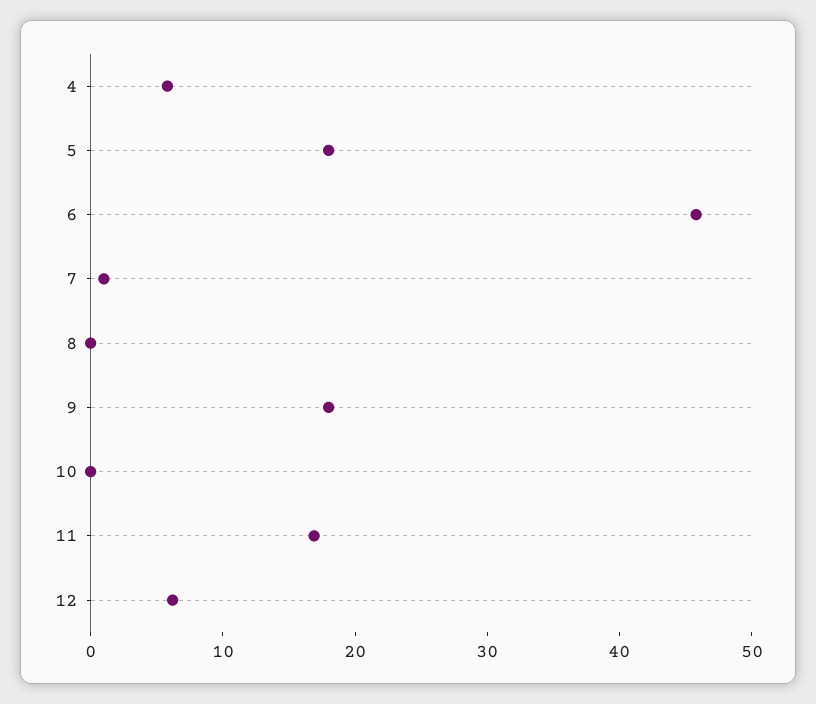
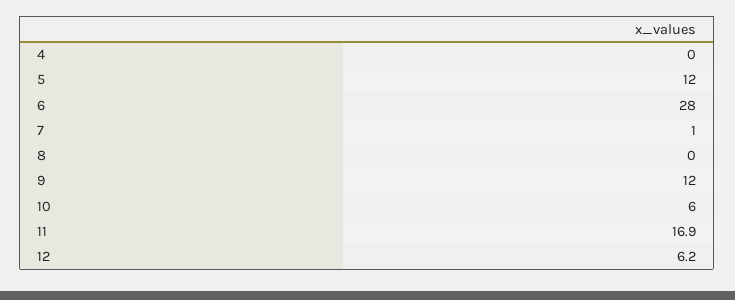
  {
-   "4": 6,
+   "4": 0,
-   "5": 18,
+   "5": 12,
-   "6": 46,
+   "6": 28,
    "7": 1,
    "8": 0,
-   "9": 18,
+   "9": 12,
-   "10": 0,
+   "10": 6,
    "11": 16.9,
    "12": 6.2
  }

